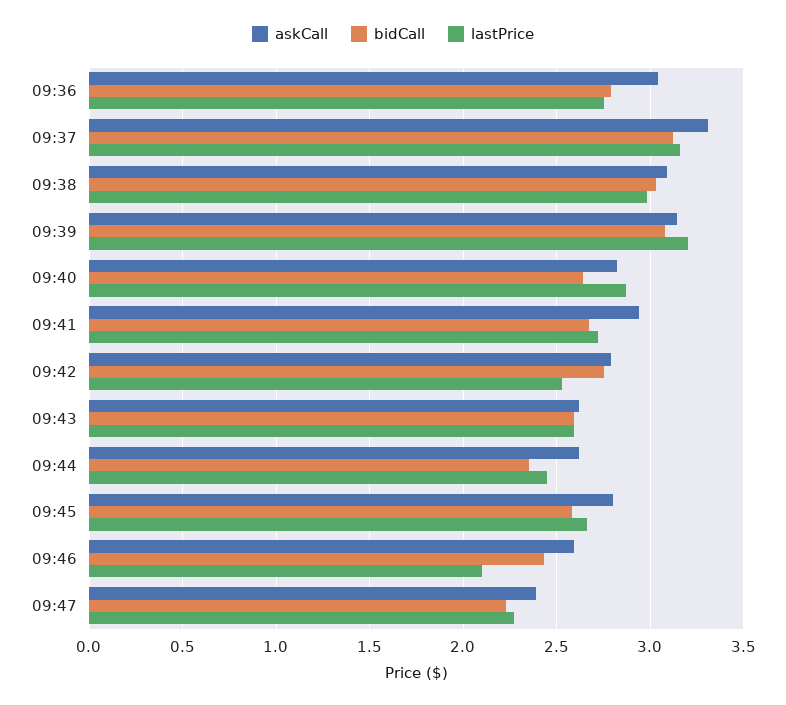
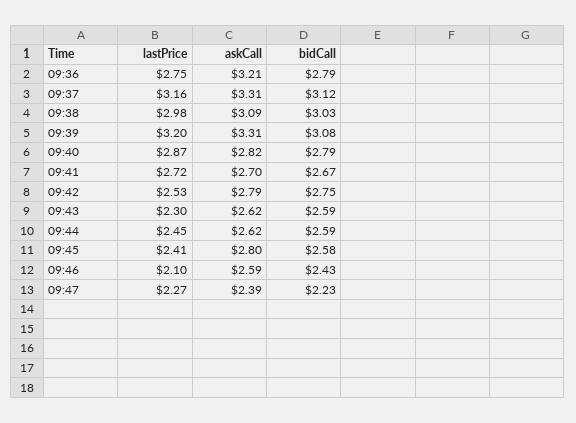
  {
    "askCall": {
-     "09:36": 3.05,
+     "09:36": 3.21,
      "09:37": 3.31,
      "09:38": 3.09,
-     "09:39": 3.15,
+     "09:39": 3.31,
      "09:40": 2.82,
-     "09:41": 2.95,
+     "09:41": 2.7,
      "09:42": 2.79,
      "09:43": 2.62,
      "09:44": 2.62,
      "09:45": 2.8,
      "09:46": 2.59,
      "09:47": 2.39
    },
    "bidCall": {
      "09:36": 2.79,
      "09:37": 3.12,
      "09:38": 3.03,
      "09:39": 3.08,
-     "09:40": 2.65,
+     "09:40": 2.79,
      "09:41": 2.67,
      "09:42": 2.75,
      "09:43": 2.59,
-     "09:44": 2.35,
+     "09:44": 2.59,
      "09:45": 2.58,
      "09:46": 2.43,
      "09:47": 2.23
    },
    "lastPrice": {
      "09:36": 2.75,
      "09:37": 3.16,
      "09:38": 2.98,
      "09:39": 3.2,
      "09:40": 2.87,
      "09:41": 2.72,
      "09:42": 2.53,
-     "09:43": 2.6,
+     "09:43": 2.3,
      "09:44": 2.45,
-     "09:45": 2.65,
+     "09:45": 2.41,
      "09:46": 2.1,
      "09:47": 2.27
    }
  }

